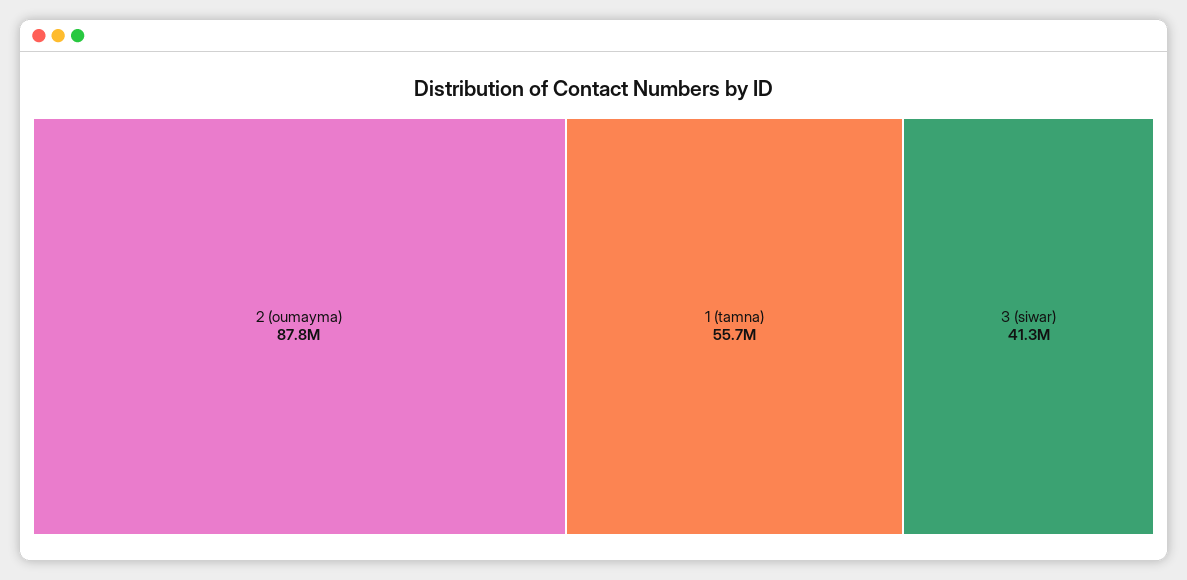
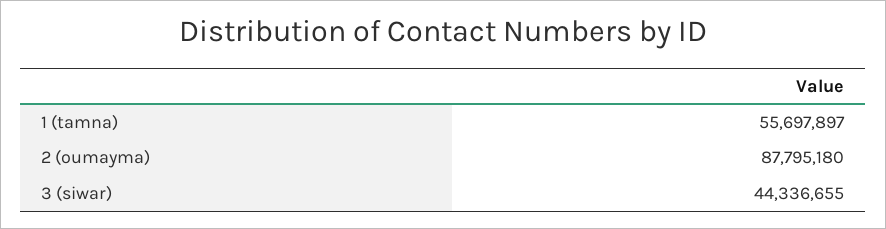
  {
    "2 (oumayma)": 87795180,
    "1 (tamna)": 55697897,
-   "3 (siwar)": 41300000
+   "3 (siwar)": 44336655
  }

